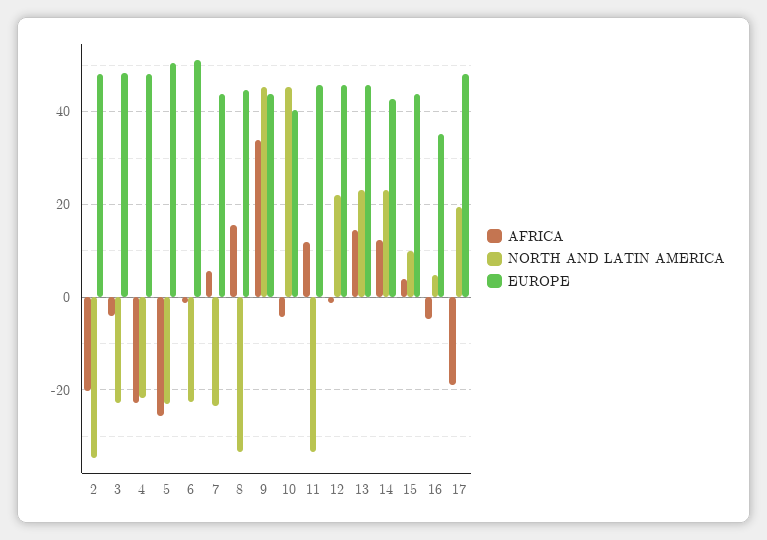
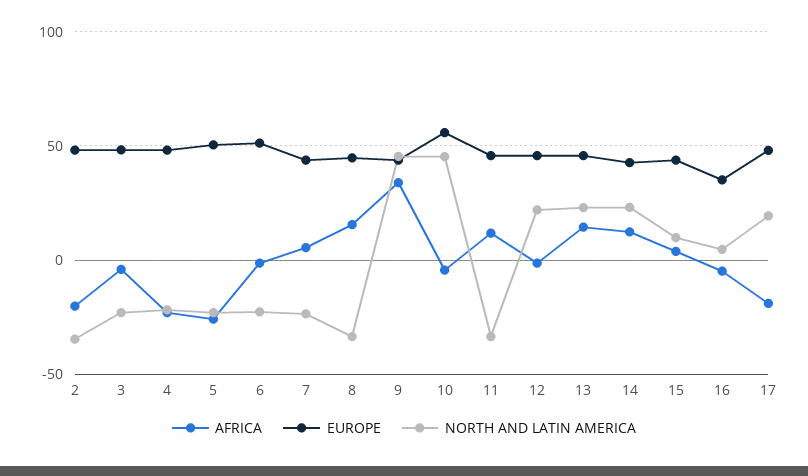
  {
    "AFRICA": {
      "2": -20,
      "3": -4,
      "4": -22,
      "5": -26,
      "6": -2,
      "7": 6,
      "8": 16,
      "9": 34,
      "10": -4,
      "11": 12,
      "12": -2,
      "13": 14,
      "14": 12,
      "15": 4,
      "16": -4,
      "17": -18
    },
    "NORTH AND LATIN AMERICA": {
      "2": -34,
      "3": -22,
      "4": -22,
      "5": -24,
      "6": -22,
      "7": -24,
      "8": -34,
      "9": 46,
      "10": 46,
      "11": -34,
      "12": 22,
      "13": 24,
      "14": 24,
      "15": 10,
      "16": 4,
      "17": 20
    },
    "EUROPE": {
      "2": 48,
      "3": 48,
      "4": 48,
      "5": 50,
      "6": 52,
      "7": 44,
      "8": 44,
      "9": 44,
-     "10": 40,
+     "10": 55,
      "11": 46,
      "12": 46,
      "13": 46,
      "14": 42,
      "15": 44,
      "16": 36,
      "17": 48
    }
  }

